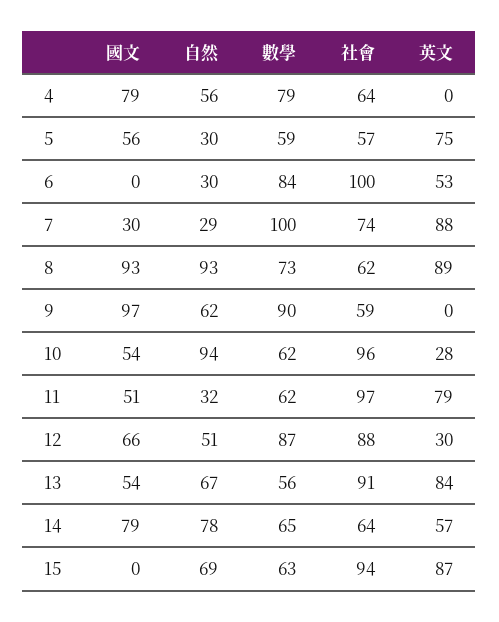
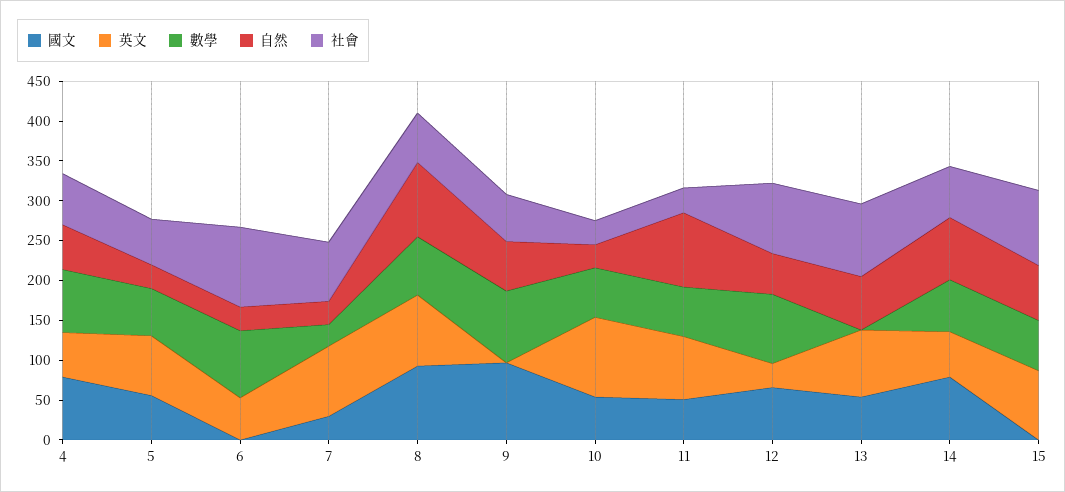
  {
    "國文": {
      "4": 79,
      "5": 56,
      "6": 0,
      "7": 30,
      "8": 93,
      "9": 97,
      "10": 54,
      "11": 51,
      "12": 66,
      "13": 54,
      "14": 79,
      "15": 0
    },
    "自然": {
      "4": 56,
      "5": 30,
      "6": 30,
      "7": 29,
      "8": 93,
      "9": 62,
-     "10": 94,
+     "10": 25,
-     "11": 32,
+     "11": 100,
      "12": 51,
      "13": 67,
      "14": 78,
      "15": 69
    },
    "數學": {
      "4": 79,
      "5": 59,
      "6": 84,
-     "7": 100,
+     "7": 25,
      "8": 73,
      "9": 90,
      "10": 62,
      "11": 62,
      "12": 87,
-     "13": 56,
+     "13": 0,
      "14": 65,
      "15": 63
    },
    "社會": {
      "4": 64,
      "5": 57,
      "6": 100,
      "7": 74,
      "8": 62,
      "9": 59,
-     "10": 96,
+     "10": 25,
-     "11": 97,
+     "11": 25,
      "12": 88,
      "13": 91,
      "14": 64,
      "15": 94
    },
    "英文": {
-     "4": 0,
+     "4": 50,
      "5": 75,
      "6": 53,
      "7": 88,
      "8": 89,
      "9": 0,
-     "10": 28,
+     "10": 100,
      "11": 79,
      "12": 30,
      "13": 84,
      "14": 57,
      "15": 87
    }
  }

